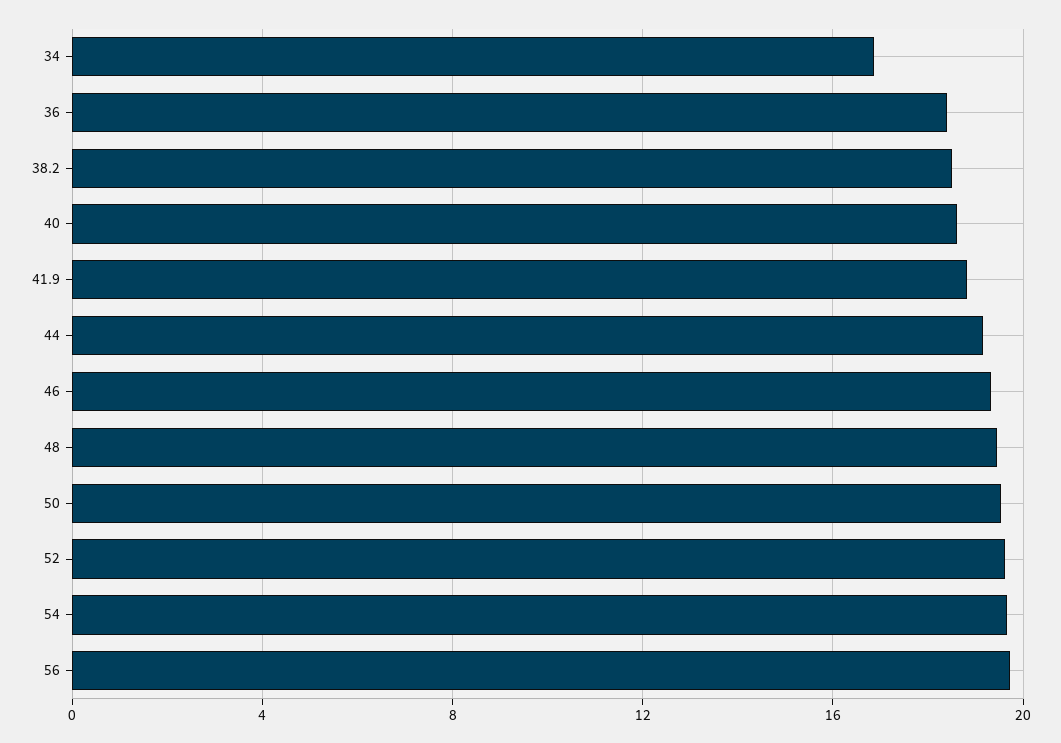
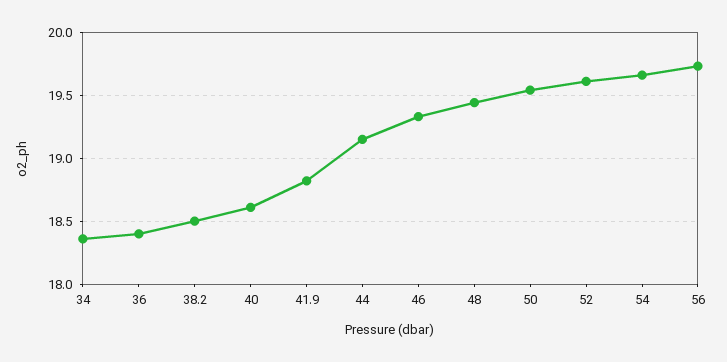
  {
-   "34": 17,
+   "34": 18.35,
    "36": 18.4,
    "38.2": 18.5,
    "40": 18.6,
    "41.9": 18.8,
    "44": 19.15,
    "46": 19.35,
    "48": 19.45,
    "50": 19.55,
    "52": 19.6,
    "54": 19.65,
    "56": 19.75
  }

